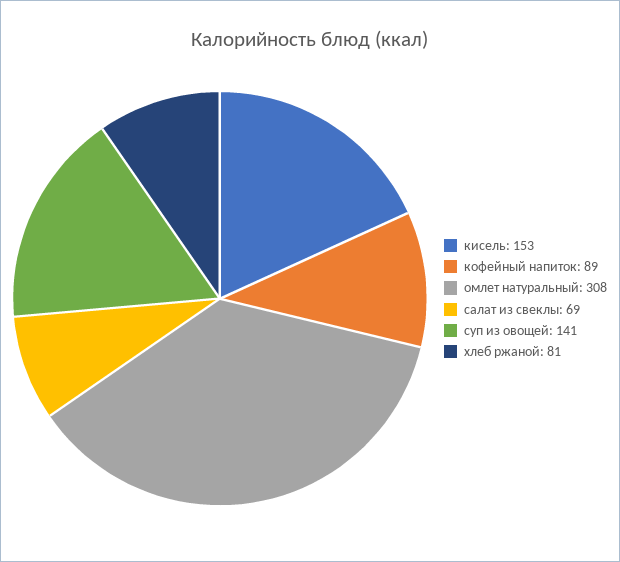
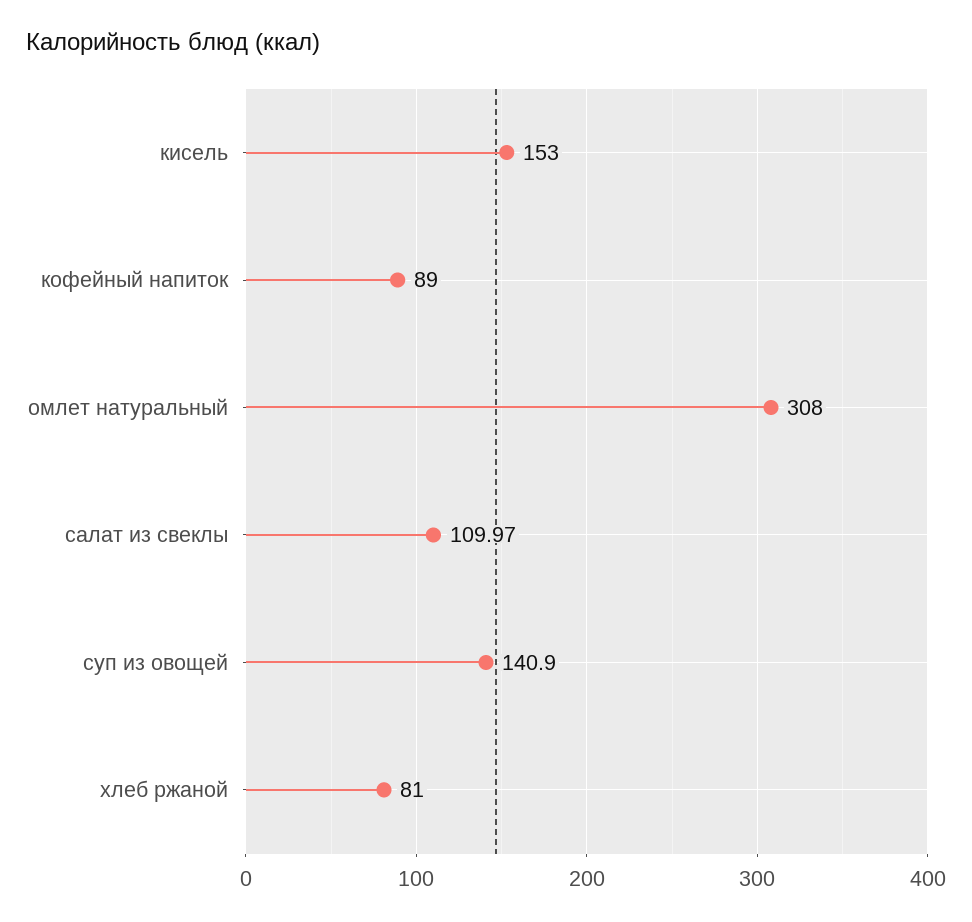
  {
    "кисель": 153,
    "кофейный напиток": 89,
    "омлет натуральный": 308,
-   "салат из свеклы": 69,
+   "салат из свеклы": 109.97,
    "суп из овощей": 140.9,
    "хлеб ржаной": 81
  }

